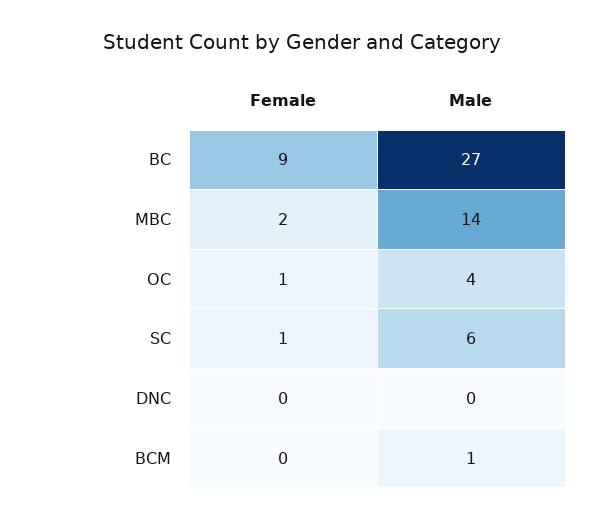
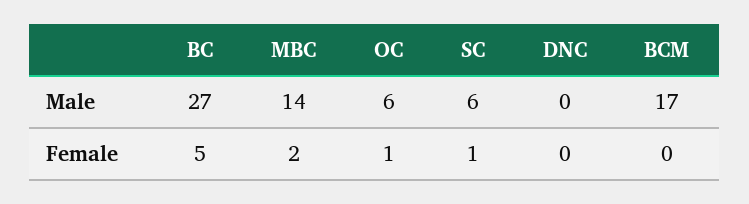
  {
    "Female": {
-     "BC": 9,
+     "BC": 5,
      "MBC": 2,
      "OC": 1,
      "SC": 1,
      "DNC": 0,
      "BCM": 0
    },
    "Male": {
      "BC": 27,
      "MBC": 14,
-     "OC": 4,
+     "OC": 6,
      "SC": 6,
      "DNC": 0,
-     "BCM": 1
+     "BCM": 17
    }
  }

